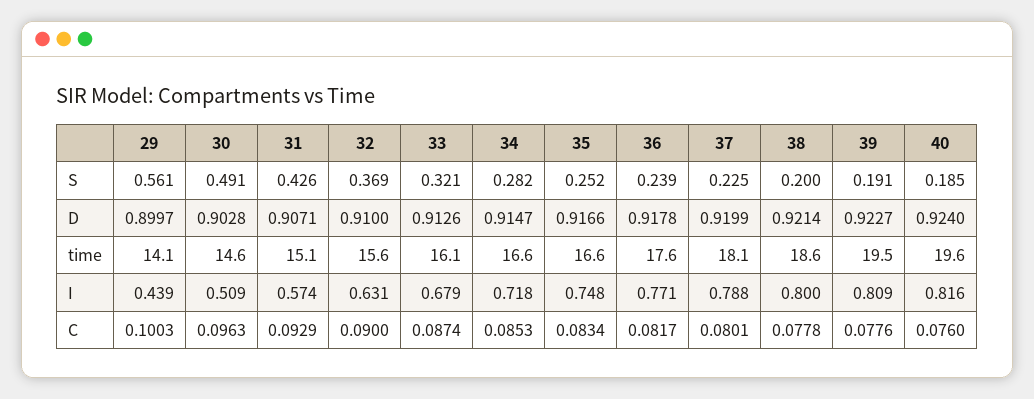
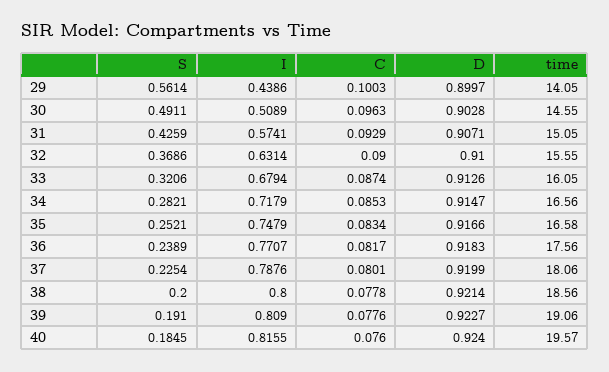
  {
    "29": {
      "S": 0.5614,
      "D": 0.8997,
      "time": 14.05,
      "I": 0.4386,
      "C": 0.1003
    },
    "30": {
      "S": 0.4911,
      "D": 0.9028,
      "time": 14.55,
      "I": 0.5089,
      "C": 0.0963
    },
    "31": {
      "S": 0.4259,
      "D": 0.9071,
      "time": 15.05,
      "I": 0.5741,
      "C": 0.0929
    },
    "32": {
      "S": 0.3686,
      "D": 0.91,
      "time": 15.55,
      "I": 0.6314,
      "C": 0.09
    },
    "33": {
      "S": 0.3206,
      "D": 0.9126,
      "time": 16.05,
      "I": 0.6794,
      "C": 0.0874
    },
    "34": {
      "S": 0.2821,
      "D": 0.9147,
      "time": 16.56,
      "I": 0.7179,
      "C": 0.0853
    },
    "35": {
      "S": 0.2521,
      "D": 0.9166,
      "time": 16.58,
      "I": 0.7479,
      "C": 0.0834
    },
    "36": {
      "S": 0.2389,
-     "D": 0.9178,
+     "D": 0.9183,
      "time": 17.56,
      "I": 0.7707,
      "C": 0.0817
    },
    "37": {
      "S": 0.2254,
      "D": 0.9199,
      "time": 18.06,
      "I": 0.7876,
      "C": 0.0801
    },
    "38": {
      "S": 0.2,
      "D": 0.9214,
      "time": 18.56,
      "I": 0.8,
      "C": 0.0778
    },
    "39": {
      "S": 0.191,
      "D": 0.9227,
-     "time": 19.5,
+     "time": 19.06,
      "I": 0.809,
      "C": 0.0776
    },
    "40": {
      "S": 0.1845,
      "D": 0.924,
      "time": 19.57,
      "I": 0.8155,
      "C": 0.076
    }
  }

